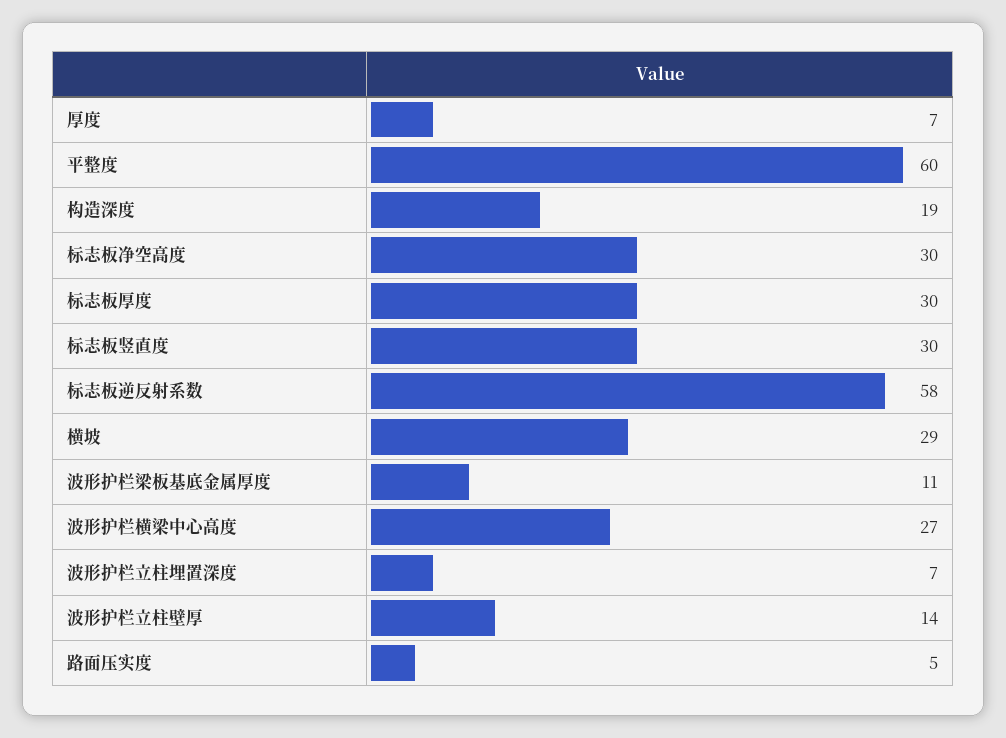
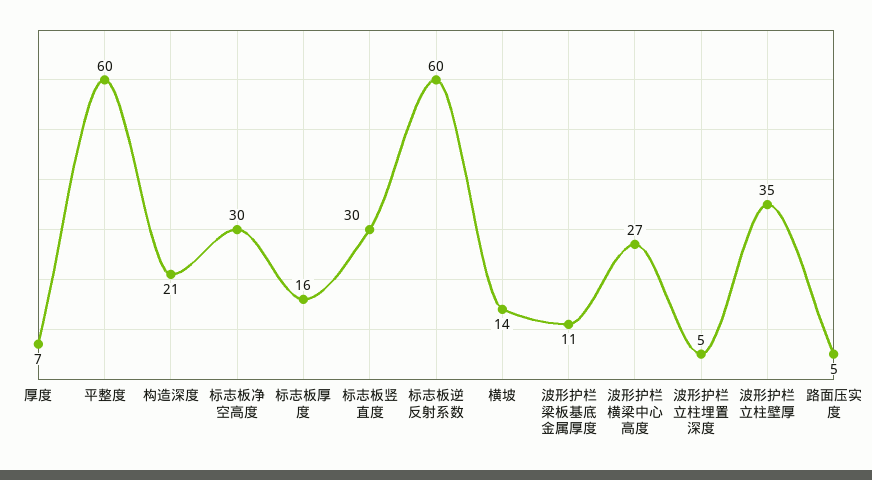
  {
    "厚度": 7,
    "平整度": 60,
-   "构造深度": 19,
+   "构造深度": 21,
    "标志板净空高度": 30,
-   "标志板厚度": 30,
+   "标志板厚度": 16,
    "标志板竖直度": 30,
-   "标志板逆反射系数": 58,
+   "标志板逆反射系数": 60,
-   "横坡": 29,
+   "横坡": 14,
    "波形护栏梁板基底金属厚度": 11,
    "波形护栏横梁中心高度": 27,
-   "波形护栏立柱埋置深度": 7,
+   "波形护栏立柱埋置深度": 5,
-   "波形护栏立柱壁厚": 14,
+   "波形护栏立柱壁厚": 35,
    "路面压实度": 5
  }

